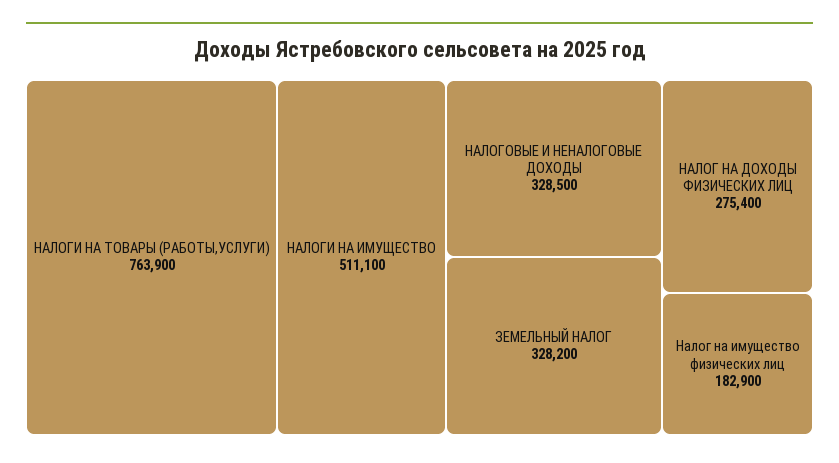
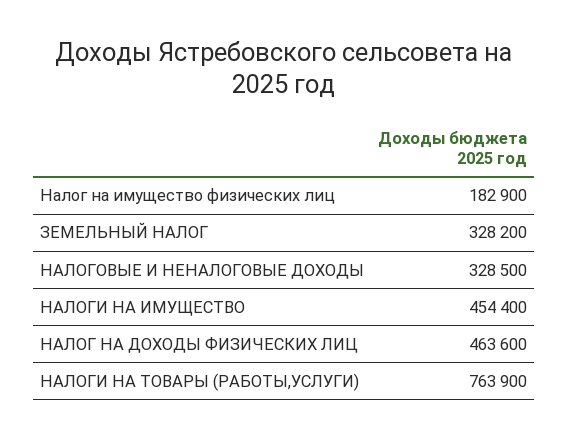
  {
    "НАЛОГИ НА ТОВАРЫ (РАБОТЫ,УСЛУГИ)": 763900,
-   "НАЛОГИ НА ИМУЩЕСТВО": 511100,
+   "НАЛОГИ НА ИМУЩЕСТВО": 454400,
    "НАЛОГОВЫЕ И НЕНАЛОГОВЫЕ ДОХОДЫ": 328500,
    "ЗЕМЕЛЬНЫЙ НАЛОГ": 328200,
-   "НАЛОГ НА ДОХОДЫ ФИЗИЧЕСКИХ ЛИЦ": 275400,
+   "НАЛОГ НА ДОХОДЫ ФИЗИЧЕСКИХ ЛИЦ": 463600,
    "Налог на имущество физических лиц": 182900
  }

